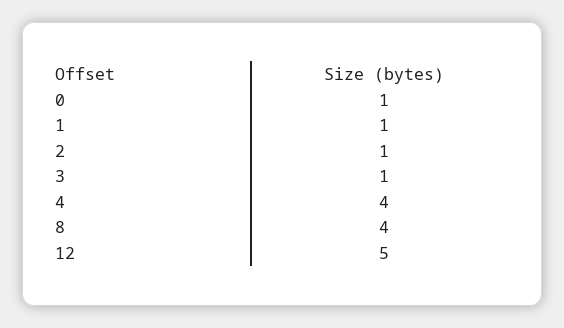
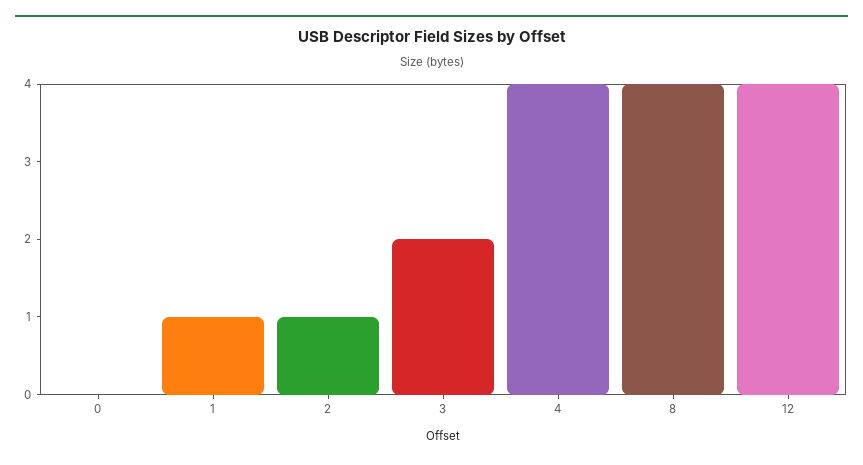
  {
-   "0": 1,
+   "0": 0,
    "1": 1,
    "2": 1,
-   "3": 1,
+   "3": 2,
    "4": 4,
    "8": 4,
-   "12": 5
+   "12": 4
  }

